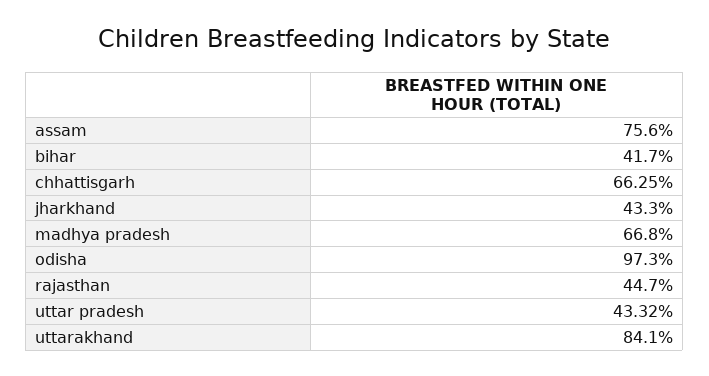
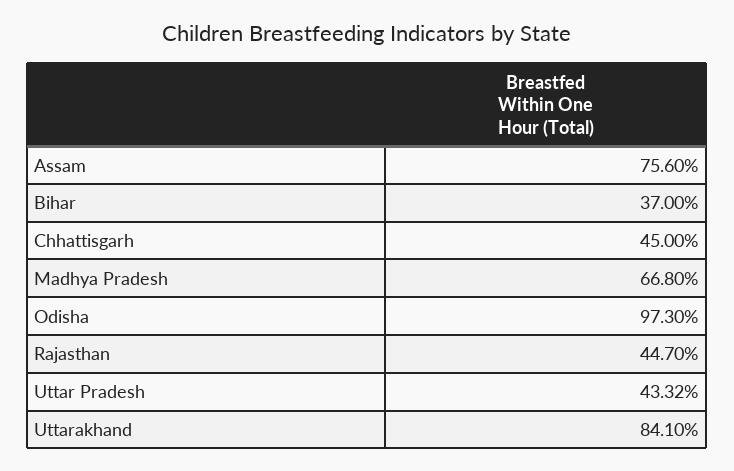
  {
    "assam": 75.6,
-   "bihar": 41.7,
+   "bihar": 37,
-   "chhattisgarh": 66.25,
+   "chhattisgarh": 45,
-   "jharkhand": 43.3,
    "madhya pradesh": 66.8,
    "odisha": 97.3,
    "rajasthan": 44.7,
    "uttar pradesh": 43.32,
    "uttarakhand": 84.1
  }

